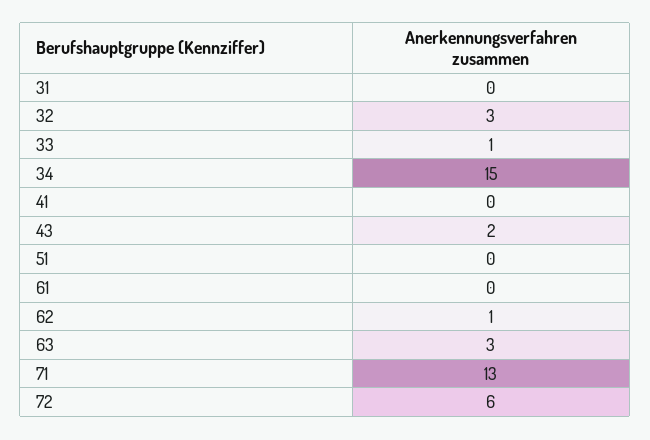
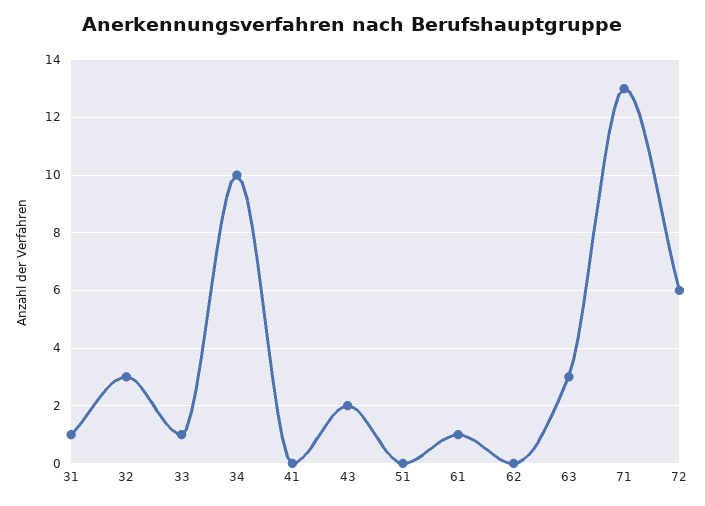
  {
-   "31": 0,
+   "31": 1,
    "32": 3,
    "33": 1,
-   "34": 15,
+   "34": 10,
    "41": 0,
    "43": 2,
    "51": 0,
-   "61": 0,
+   "61": 1,
-   "62": 1,
+   "62": 0,
    "63": 3,
    "71": 13,
    "72": 6
  }

